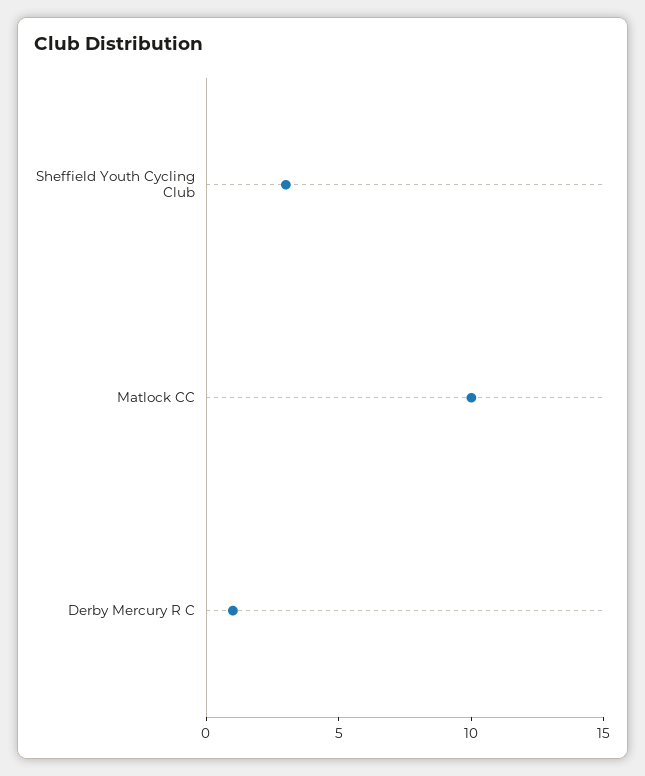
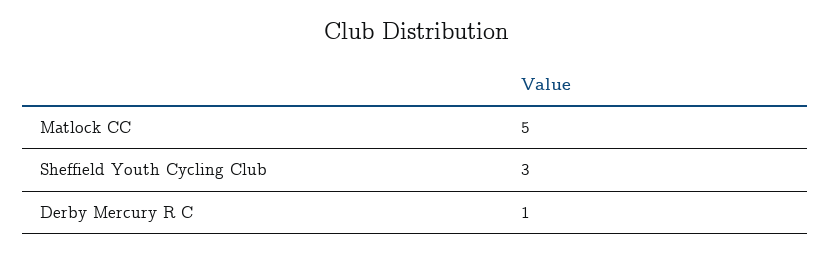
  {
    "Sheffield Youth Cycling Club": 3,
-   "Matlock CC": 10,
+   "Matlock CC": 5,
    "Derby Mercury R C": 1
  }

